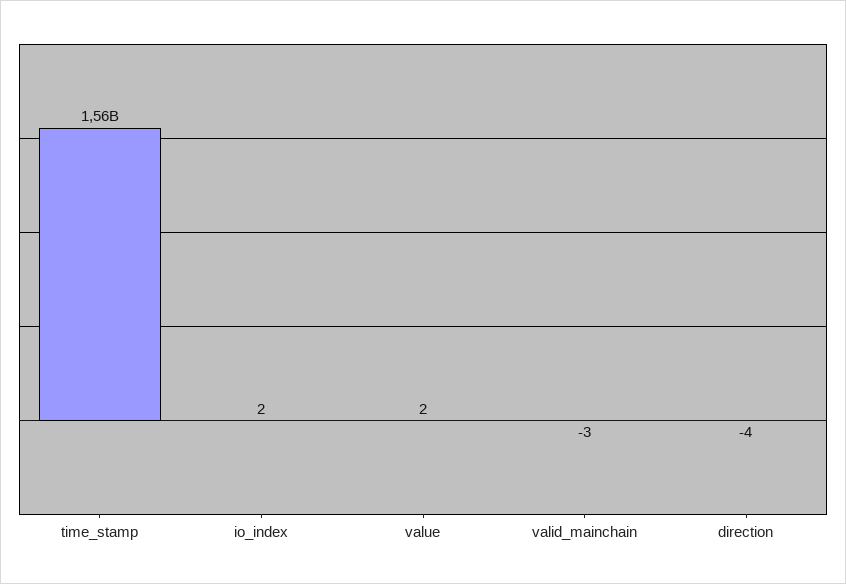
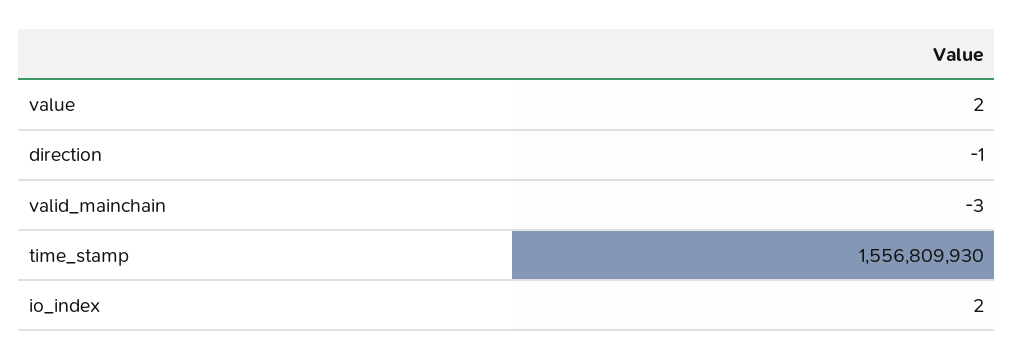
  {
    "time_stamp": 1556809930,
    "io_index": 2,
    "value": 2,
    "valid_mainchain": -3,
-   "direction": -4
+   "direction": -1
  }

